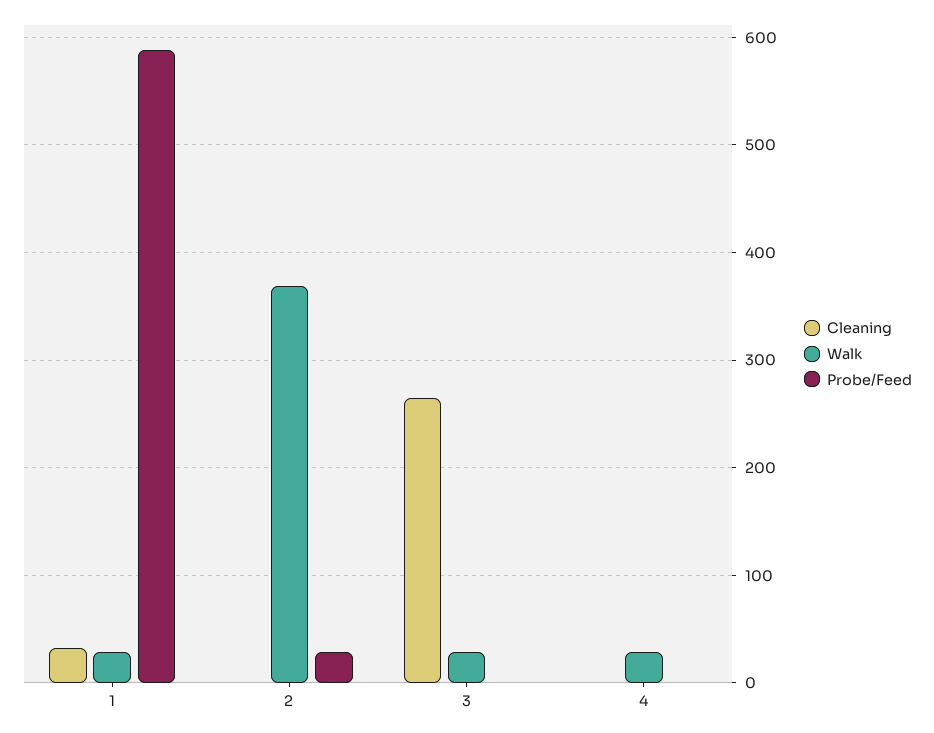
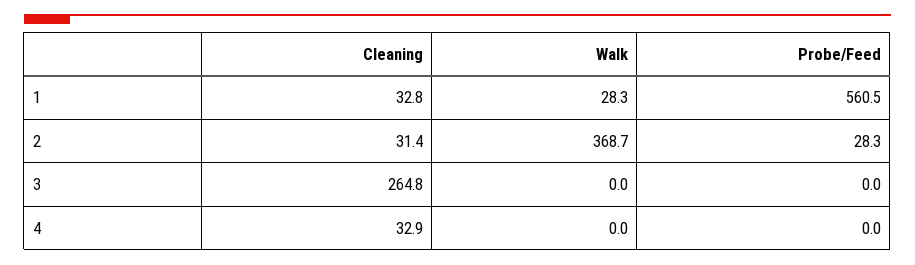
  {
    "Cleaning": {
      "1": 32.8,
-     "2": 0,
+     "2": 31.4,
      "3": 264.8,
-     "4": 0
+     "4": 32.9
    },
    "Walk": {
      "1": 28.3,
      "2": 368.7,
-     "3": 30,
+     "3": 0,
-     "4": 30
+     "4": 0
    },
    "Probe/Feed": {
-     "1": 590,
+     "1": 560.5,
      "2": 28.3,
      "3": 0,
      "4": 0
    }
  }

